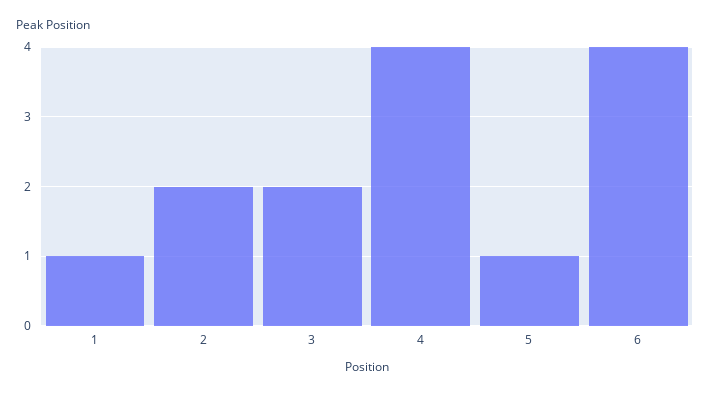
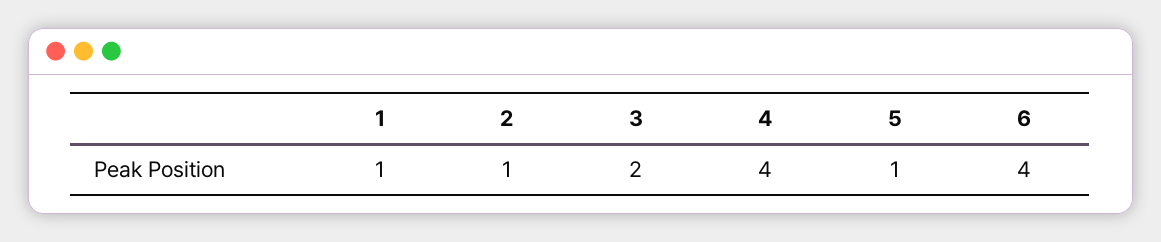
  {
    "1": 1,
-   "2": 2,
+   "2": 1,
    "3": 2,
    "4": 4,
    "5": 1,
    "6": 4
  }

